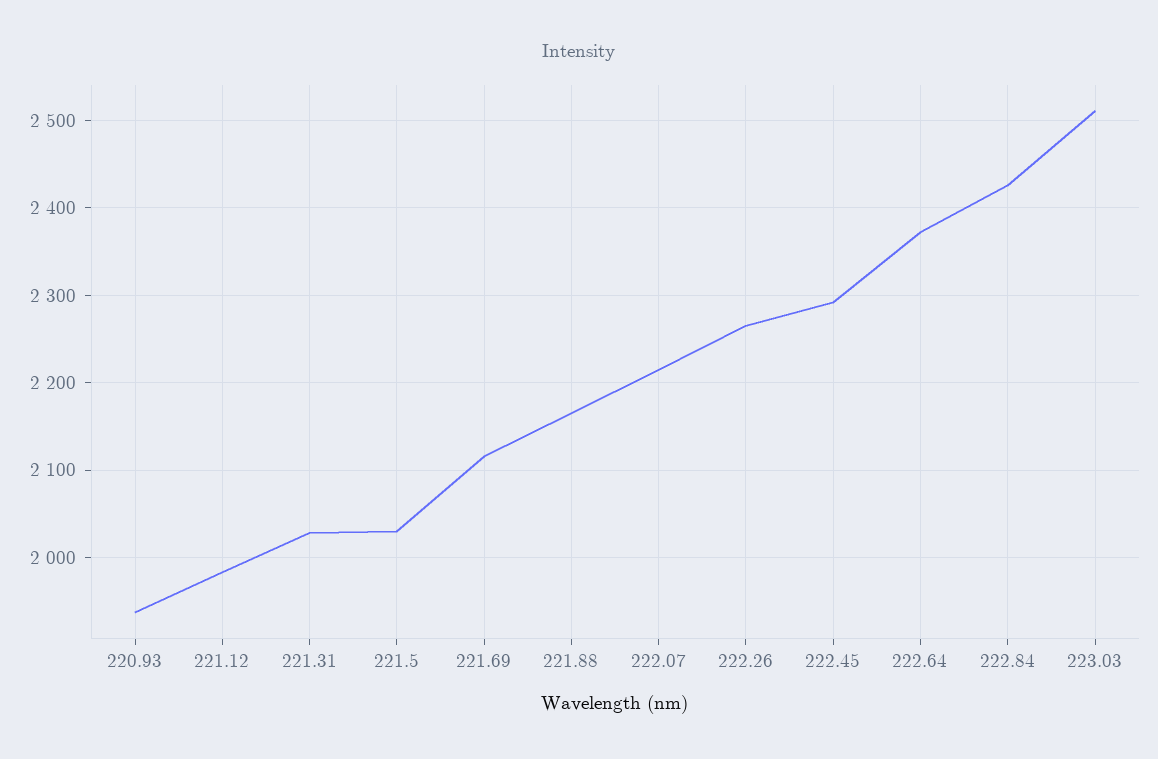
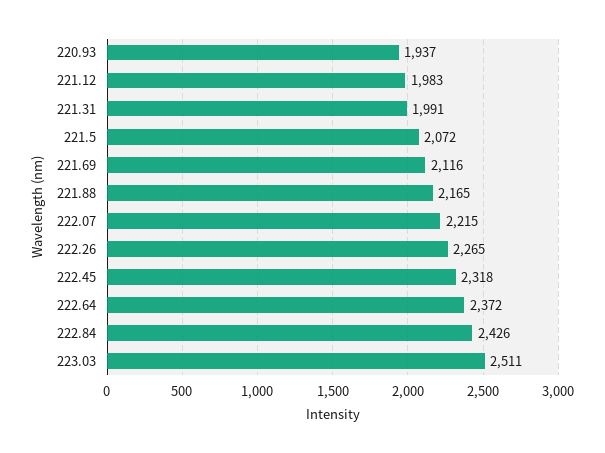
  {
    "220.93": 1937,
    "221.12": 1983,
-   "221.31": 2030,
+   "221.31": 1991,
-   "221.5": 2030,
+   "221.5": 2072,
    "221.69": 2116,
    "221.88": 2165,
    "222.07": 2215,
    "222.26": 2265,
-   "222.45": 2290,
+   "222.45": 2318,
    "222.64": 2372,
    "222.84": 2426,
    "223.03": 2511
  }

